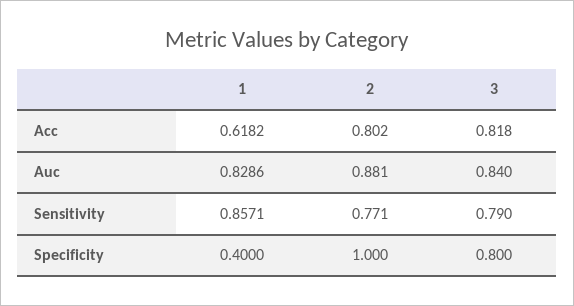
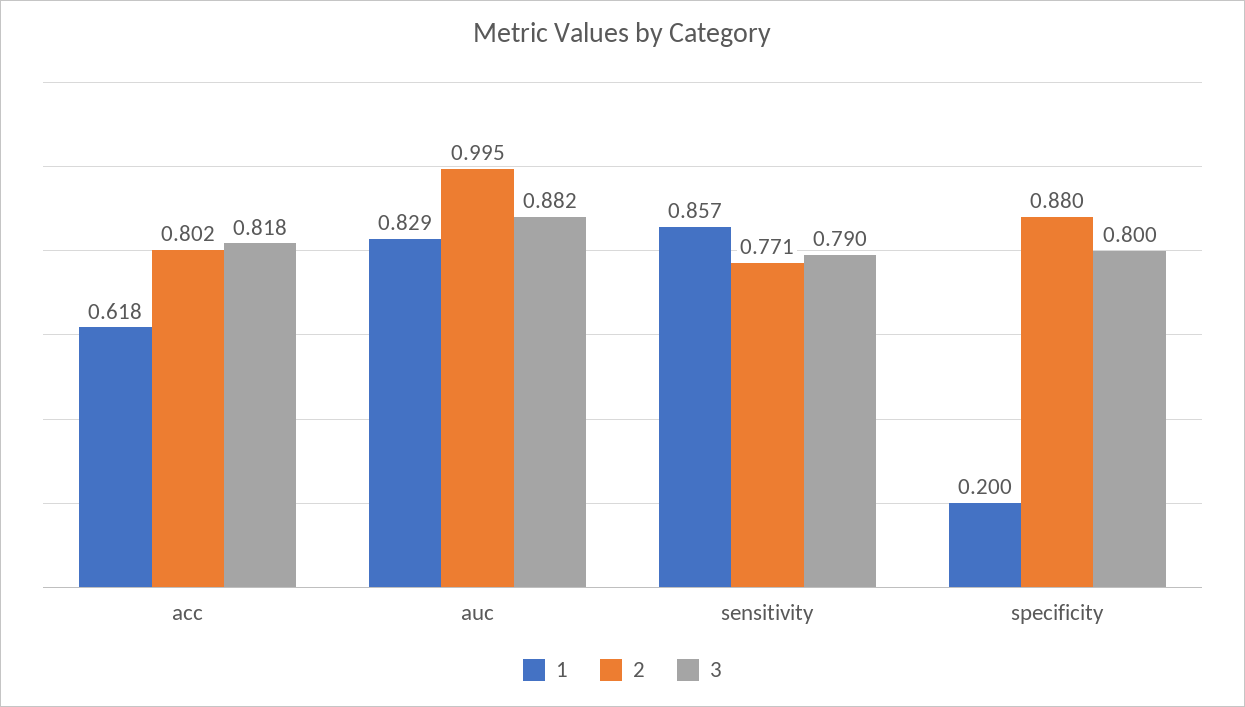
  {
    "1": {
      "Acc": 0.6182,
      "Auc": 0.8286,
      "Sensitivity": 0.8571,
-     "Specificity": 0.4
+     "Specificity": 0.2
    },
    "2": {
      "Acc": 0.802,
-     "Auc": 0.881,
+     "Auc": 0.995,
      "Sensitivity": 0.771,
-     "Specificity": 1
+     "Specificity": 0.88
    },
    "3": {
      "Acc": 0.818,
-     "Auc": 0.84,
+     "Auc": 0.882,
      "Sensitivity": 0.79,
      "Specificity": 0.8
    }
  }

